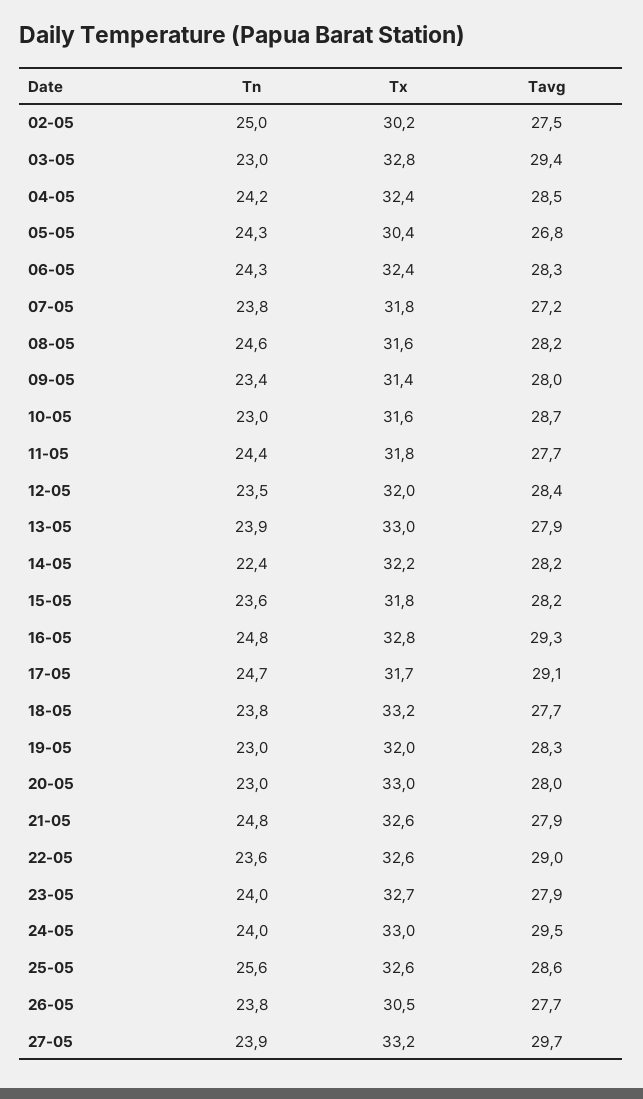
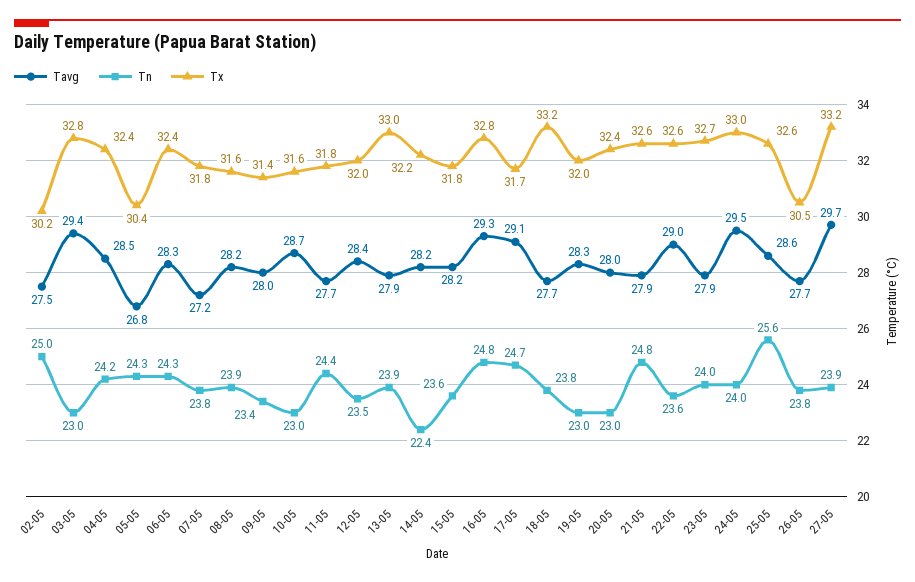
  {
    "Tn": {
      "02-05": 25,
      "03-05": 23,
      "04-05": 24.2,
      "05-05": 24.3,
      "06-05": 24.3,
      "07-05": 23.8,
-     "08-05": 24.6,
+     "08-05": 23.9,
      "09-05": 23.4,
      "10-05": 23,
      "11-05": 24.4,
      "12-05": 23.5,
      "13-05": 23.9,
      "14-05": 22.4,
      "15-05": 23.6,
      "16-05": 24.8,
      "17-05": 24.7,
      "18-05": 23.8,
      "19-05": 23,
      "20-05": 23,
      "21-05": 24.8,
      "22-05": 23.6,
      "23-05": 24,
      "24-05": 24,
      "25-05": 25.6,
      "26-05": 23.8,
      "27-05": 23.9
    },
    "Tx": {
      "02-05": 30.2,
      "03-05": 32.8,
      "04-05": 32.4,
      "05-05": 30.4,
      "06-05": 32.4,
      "07-05": 31.8,
      "08-05": 31.6,
      "09-05": 31.4,
      "10-05": 31.6,
      "11-05": 31.8,
      "12-05": 32,
      "13-05": 33,
      "14-05": 32.2,
      "15-05": 31.8,
      "16-05": 32.8,
      "17-05": 31.7,
      "18-05": 33.2,
      "19-05": 32,
-     "20-05": 33,
+     "20-05": 32.4,
      "21-05": 32.6,
      "22-05": 32.6,
      "23-05": 32.7,
      "24-05": 33,
      "25-05": 32.6,
      "26-05": 30.5,
      "27-05": 33.2
    },
    "Tavg": {
      "02-05": 27.5,
      "03-05": 29.4,
      "04-05": 28.5,
      "05-05": 26.8,
      "06-05": 28.3,
      "07-05": 27.2,
      "08-05": 28.2,
      "09-05": 28,
      "10-05": 28.7,
      "11-05": 27.7,
      "12-05": 28.4,
      "13-05": 27.9,
      "14-05": 28.2,
      "15-05": 28.2,
      "16-05": 29.3,
      "17-05": 29.1,
      "18-05": 27.7,
      "19-05": 28.3,
      "20-05": 28,
      "21-05": 27.9,
      "22-05": 29,
      "23-05": 27.9,
      "24-05": 29.5,
      "25-05": 28.6,
      "26-05": 27.7,
      "27-05": 29.7
    }
  }

